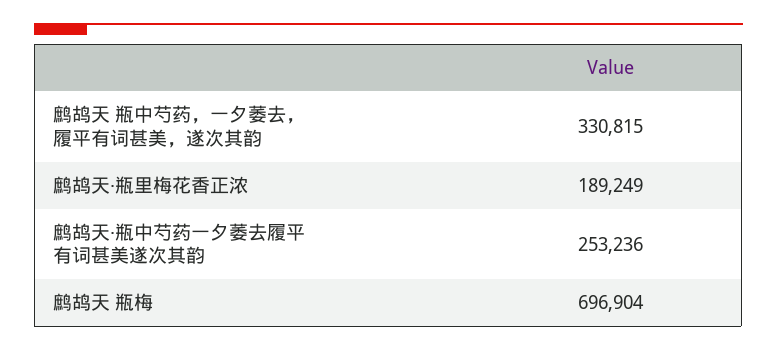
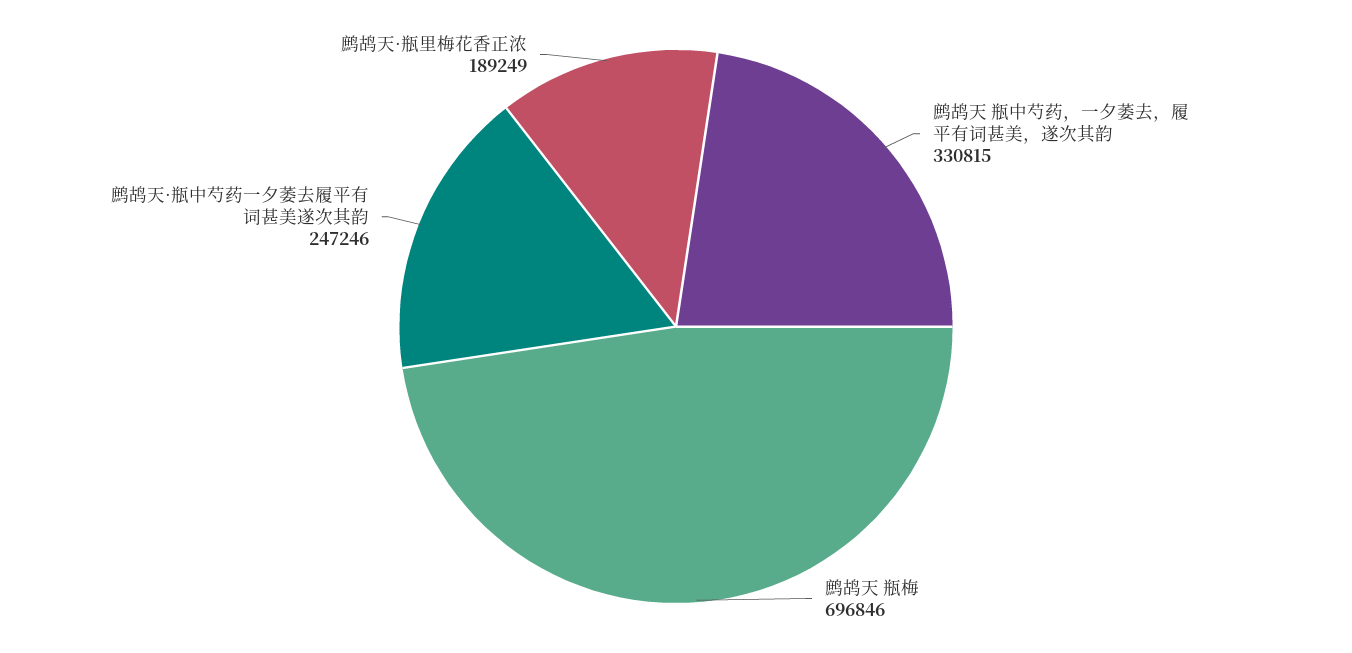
  {
    "鹧鸪天 瓶中芍药，一夕萎去，履平有词甚美，遂次其韵": 330815,
    "鹧鸪天·瓶里梅花香正浓": 189249,
-   "鹧鸪天·瓶中芍药一夕萎去履平有词甚美遂次其韵": 253236,
+   "鹧鸪天·瓶中芍药一夕萎去履平有词甚美遂次其韵": 247246,
-   "鹧鸪天 瓶梅": 696904
+   "鹧鸪天 瓶梅": 696846
  }

